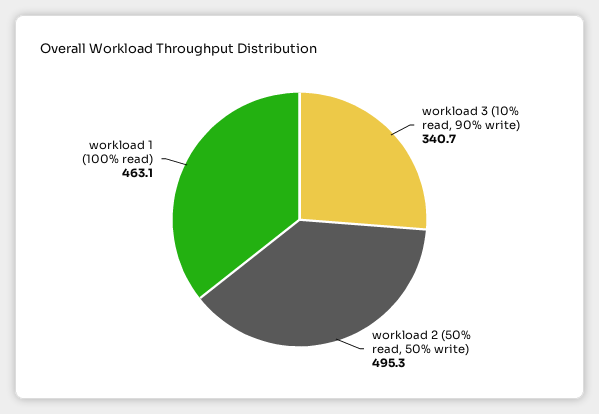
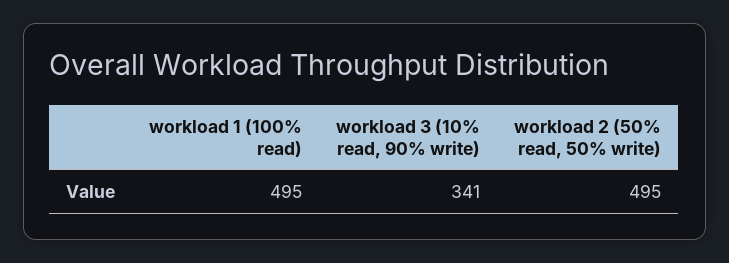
  {
    "workload 3 (10% read, 90% write)": 340.7,
    "workload 2 (50% read, 50% write)": 495.3,
-   "workload 1 (100% read)": 463.1
+   "workload 1 (100% read)": 495
  }

